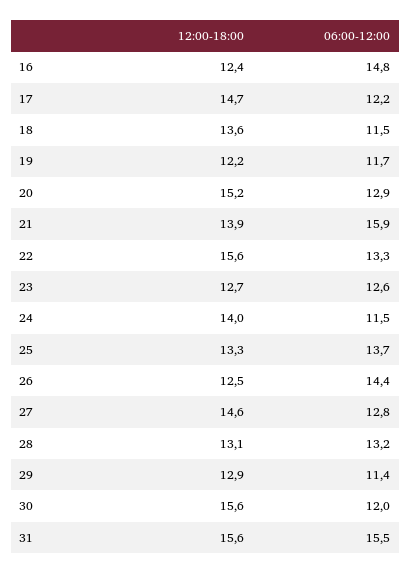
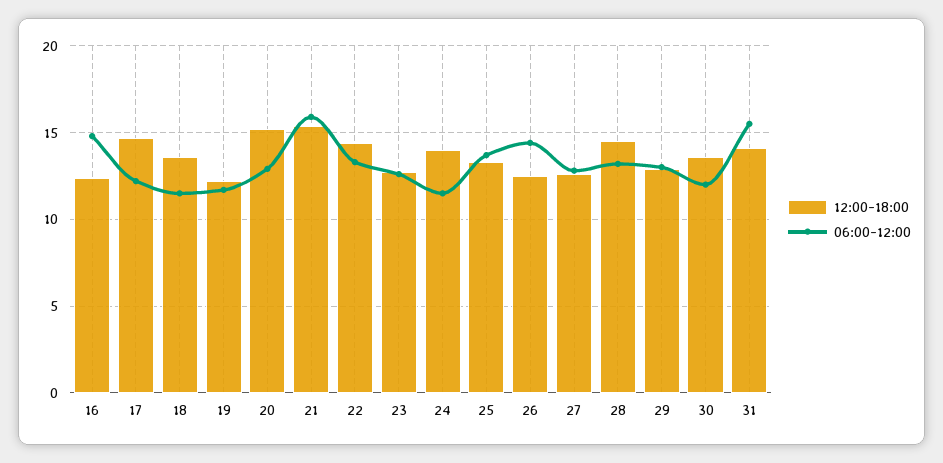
  {
    "12:00-18:00": {
      "16": 12.4,
      "17": 14.7,
      "18": 13.6,
      "19": 12.2,
      "20": 15.2,
-     "21": 13.9,
+     "21": 15.5,
-     "22": 15.6,
+     "22": 14.5,
      "23": 12.7,
      "24": 14,
      "25": 13.3,
      "26": 12.5,
-     "27": 14.6,
+     "27": 12.5,
-     "28": 13.1,
+     "28": 14.5,
      "29": 12.9,
-     "30": 15.6,
+     "30": 13.5,
-     "31": 15.6
+     "31": 14
    },
    "06:00-12:00": {
      "16": 14.8,
      "17": 12.2,
      "18": 11.5,
      "19": 11.7,
      "20": 12.9,
      "21": 15.9,
      "22": 13.3,
      "23": 12.6,
      "24": 11.5,
      "25": 13.7,
      "26": 14.4,
      "27": 12.8,
      "28": 13.2,
-     "29": 11.4,
+     "29": 13,
      "30": 12,
      "31": 15.5
    }
  }

